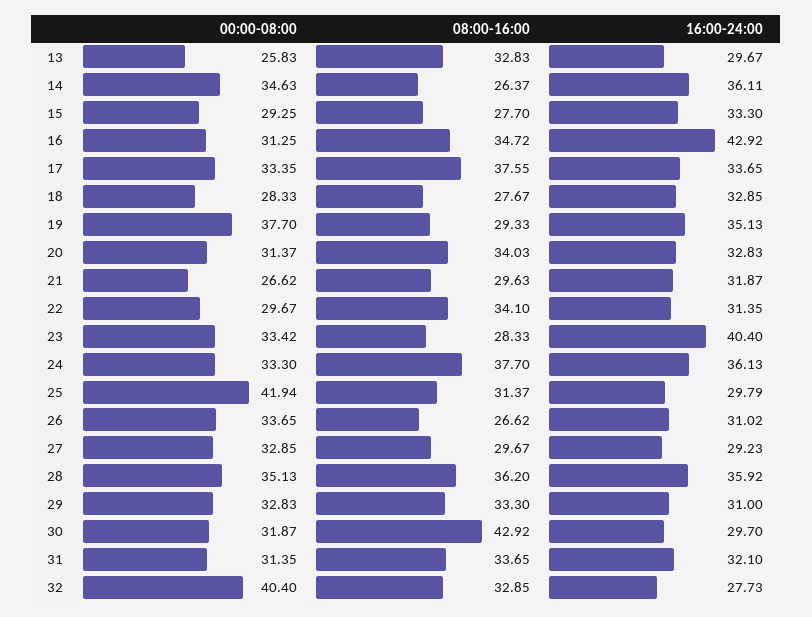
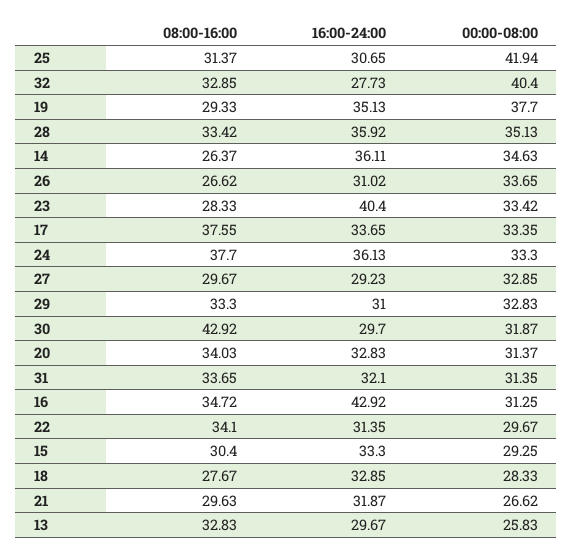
  {
    "00:00-08:00": {
      "13": 25.83,
      "14": 34.63,
      "15": 29.25,
      "16": 31.25,
      "17": 33.35,
      "18": 28.33,
      "19": 37.7,
      "20": 31.37,
      "21": 26.62,
      "22": 29.67,
      "23": 33.42,
      "24": 33.3,
      "25": 41.94,
      "26": 33.65,
      "27": 32.85,
      "28": 35.13,
      "29": 32.83,
      "30": 31.87,
      "31": 31.35,
      "32": 40.4
    },
    "08:00-16:00": {
      "13": 32.83,
      "14": 26.37,
-     "15": 27.7,
+     "15": 30.4,
      "16": 34.72,
      "17": 37.55,
      "18": 27.67,
      "19": 29.33,
      "20": 34.03,
      "21": 29.63,
      "22": 34.1,
      "23": 28.33,
      "24": 37.7,
      "25": 31.37,
      "26": 26.62,
      "27": 29.67,
-     "28": 36.2,
+     "28": 33.42,
      "29": 33.3,
      "30": 42.92,
      "31": 33.65,
      "32": 32.85
    },
    "16:00-24:00": {
      "13": 29.67,
      "14": 36.11,
      "15": 33.3,
      "16": 42.92,
      "17": 33.65,
      "18": 32.85,
      "19": 35.13,
      "20": 32.83,
      "21": 31.87,
      "22": 31.35,
      "23": 40.4,
      "24": 36.13,
-     "25": 29.79,
+     "25": 30.65,
      "26": 31.02,
      "27": 29.23,
      "28": 35.92,
      "29": 31,
      "30": 29.7,
      "31": 32.1,
      "32": 27.73
    }
  }

